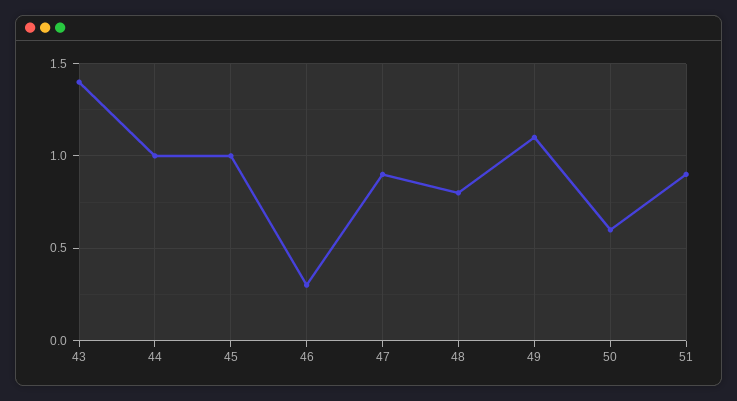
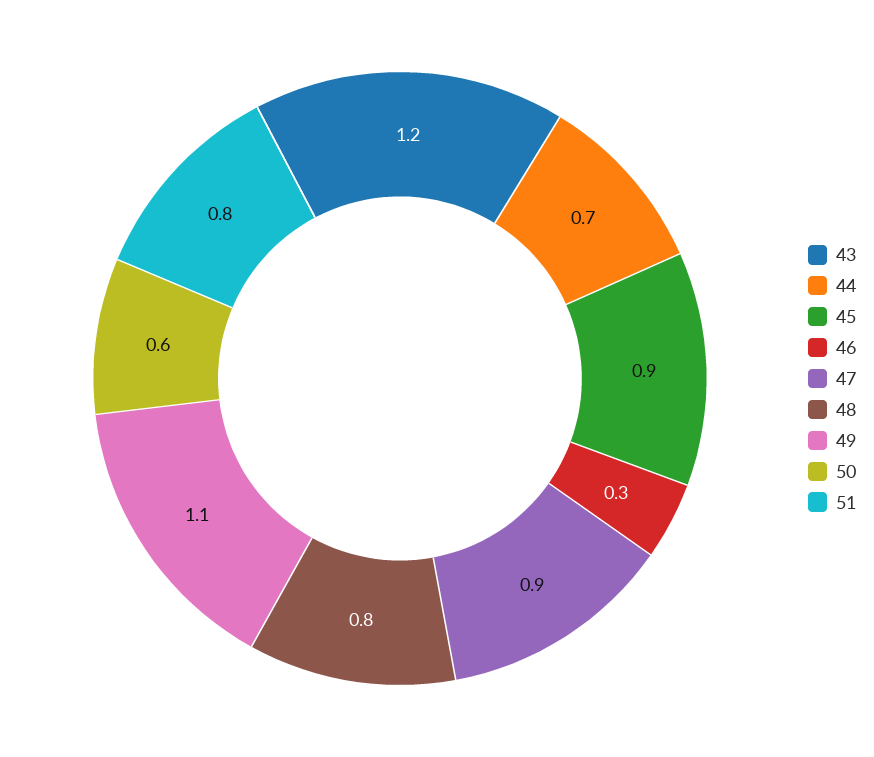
  {
-   "43": 1.4,
+   "43": 1.2,
-   "44": 1,
+   "44": 0.7,
-   "45": 1,
+   "45": 0.9,
    "46": 0.3,
    "47": 0.9,
    "48": 0.8,
    "49": 1.1,
    "50": 0.6,
-   "51": 0.9
+   "51": 0.8
  }

